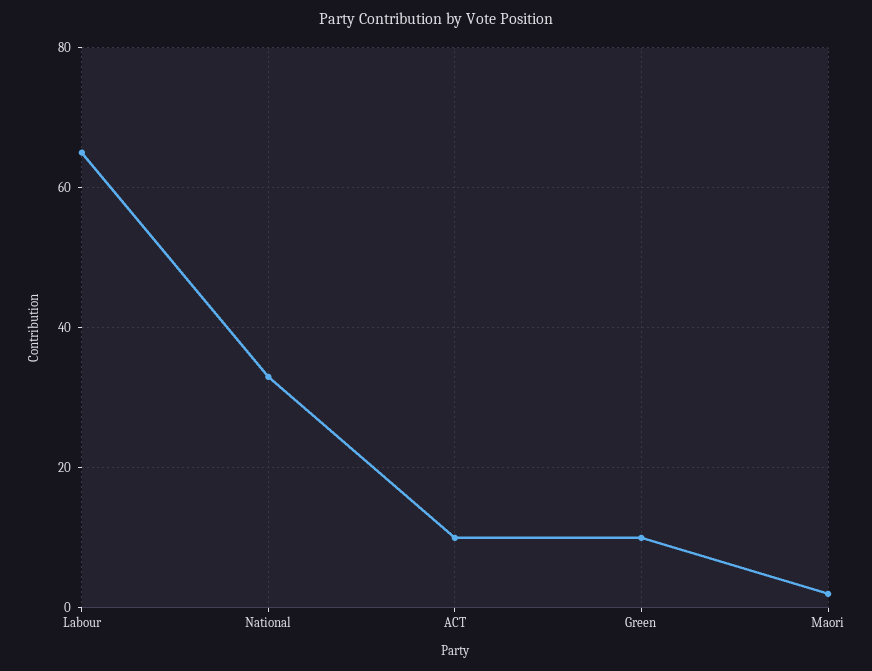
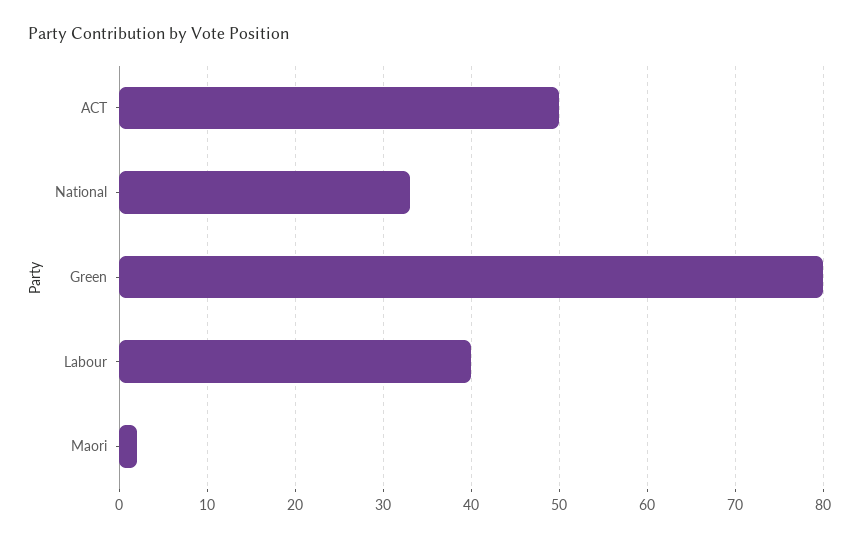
  {
-   "Labour": 65,
+   "Labour": 40,
    "National": 33,
-   "ACT": 10,
+   "ACT": 50,
-   "Green": 10,
+   "Green": 80,
    "Maori": 2
  }

